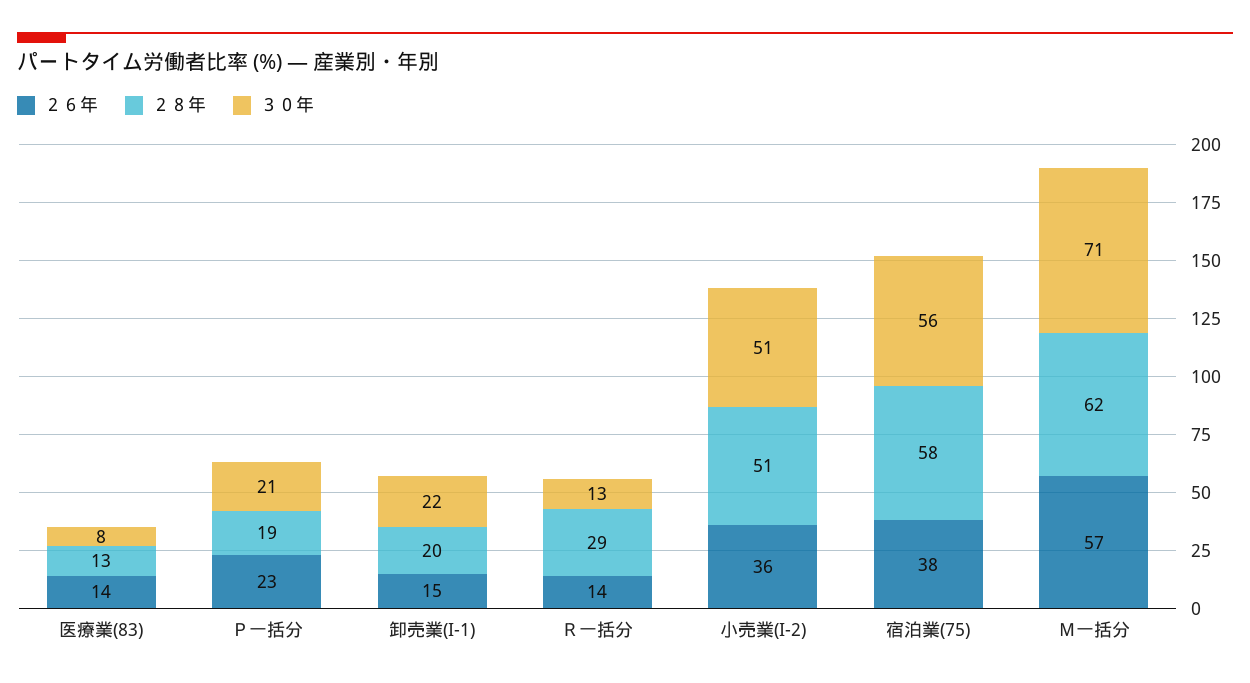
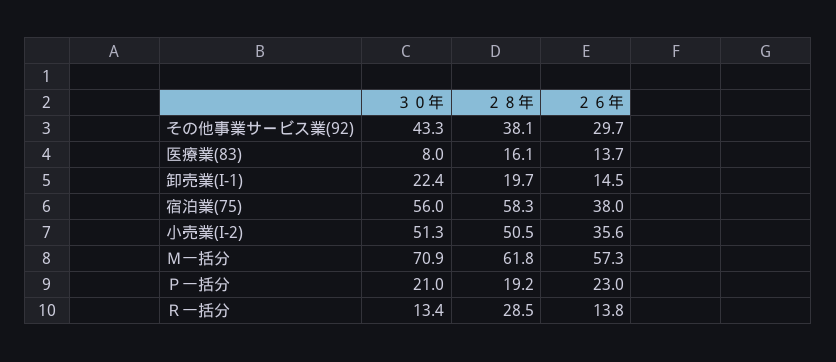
  {
    "２６年": {
      "医療業(83)": 13.7,
      "Ｐ一括分": 23,
      "卸売業(I-1)": 14.5,
      "Ｒ一括分": 13.8,
      "小売業(I-2)": 35.6,
      "宿泊業(75)": 38,
-     "Ｍ一括分": 57.3
+     "Ｍ一括分": 57.3,
+     "その他事業サービス業(92)": 29.7
    },
    "２８年": {
-     "医療業(83)": 13,
+     "医療業(83)": 16.1,
      "Ｐ一括分": 19.2,
      "卸売業(I-1)": 19.7,
      "Ｒ一括分": 28.5,
      "小売業(I-2)": 50.5,
      "宿泊業(75)": 58.3,
-     "Ｍ一括分": 61.8
+     "Ｍ一括分": 61.8,
+     "その他事業サービス業(92)": 38.1
    },
    "３０年": {
      "医療業(83)": 8,
      "Ｐ一括分": 21,
      "卸売業(I-1)": 22.4,
      "Ｒ一括分": 13.4,
      "小売業(I-2)": 51.3,
      "宿泊業(75)": 56,
-     "Ｍ一括分": 70.9
+     "Ｍ一括分": 70.9,
+     "その他事業サービス業(92)": 43.3
    }
  }

